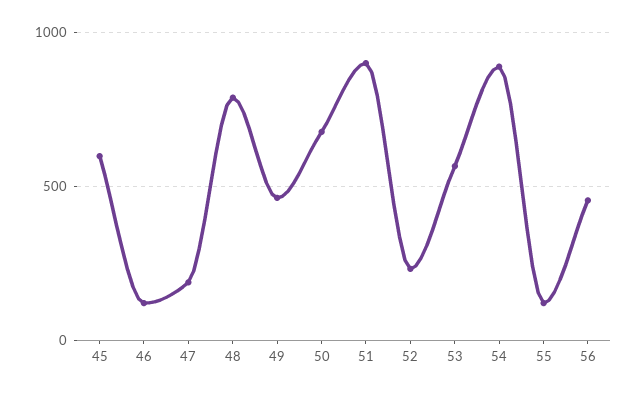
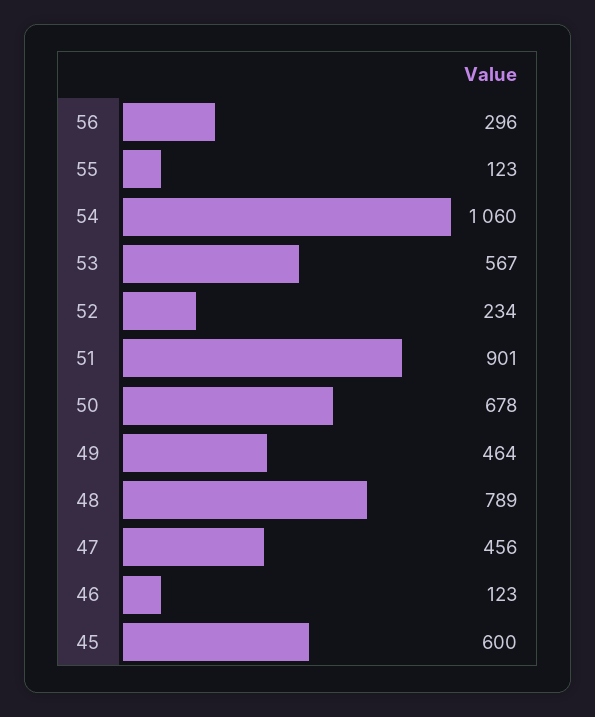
  {
    "45": 600,
    "46": 123,
-   "47": 200,
+   "47": 456,
    "48": 789,
    "49": 464,
    "50": 678,
    "51": 901,
    "52": 234,
    "53": 567,
-   "54": 900,
+   "54": 1060,
    "55": 123,
-   "56": 450
+   "56": 296
  }

